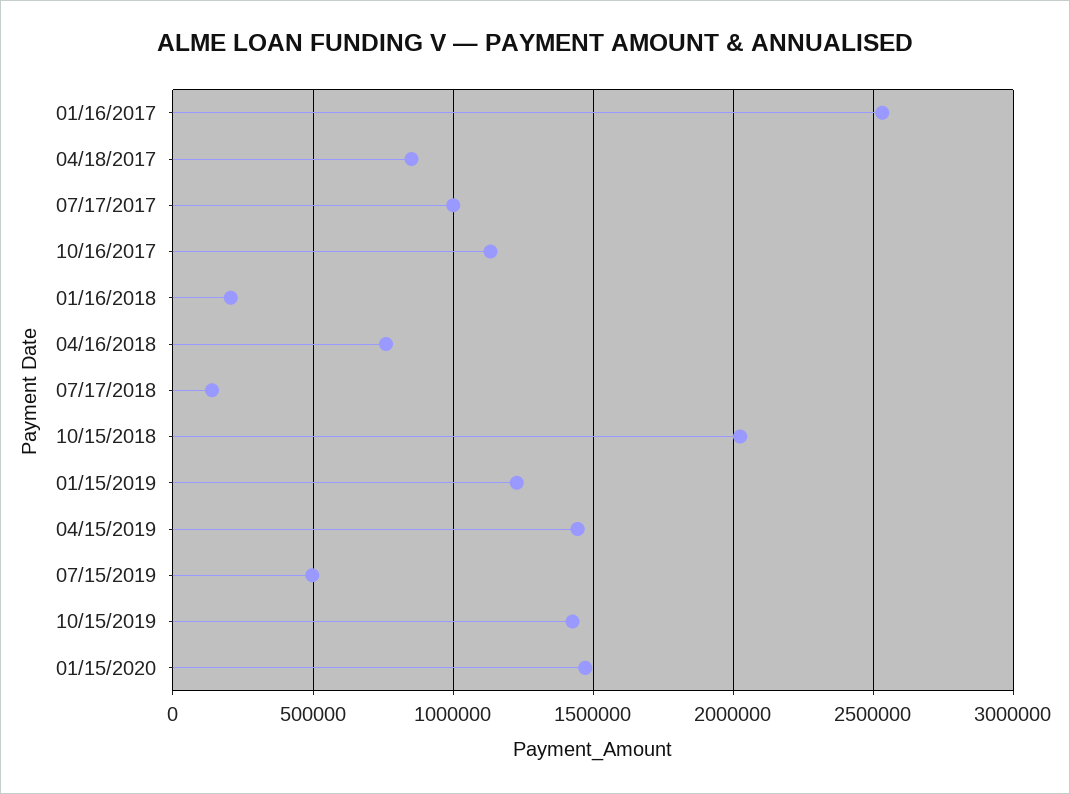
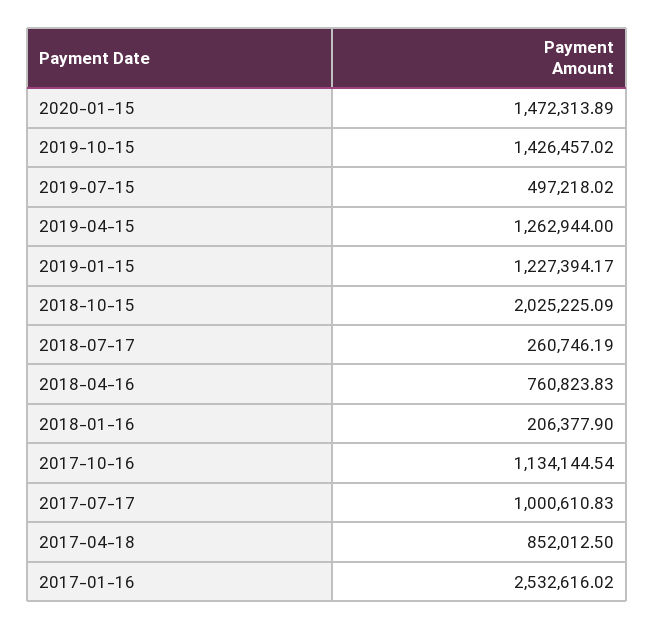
  {
    "01/16/2017": 2532616.02,
    "04/18/2017": 852012.5,
    "07/17/2017": 1000610.83,
    "10/16/2017": 1134144.54,
    "01/16/2018": 206377.9,
    "04/16/2018": 760823.83,
-   "07/17/2018": 150000,
+   "07/17/2018": 260746.19,
    "10/15/2018": 2025225.09,
    "01/15/2019": 1227394.17,
-   "04/15/2019": 1450000,
+   "04/15/2019": 1262944,
    "07/15/2019": 497218.02,
    "10/15/2019": 1426457.02,
    "01/15/2020": 1472313.89
  }

